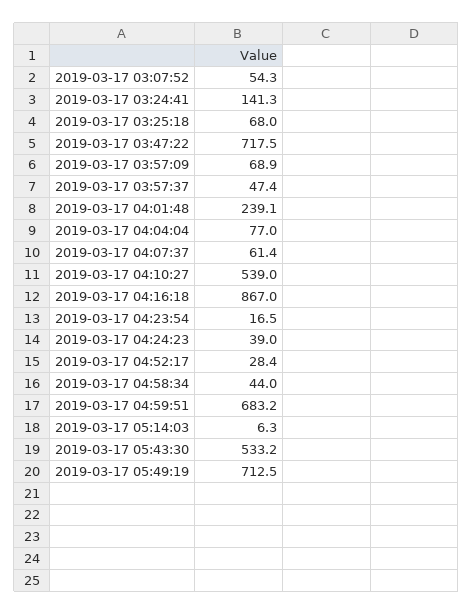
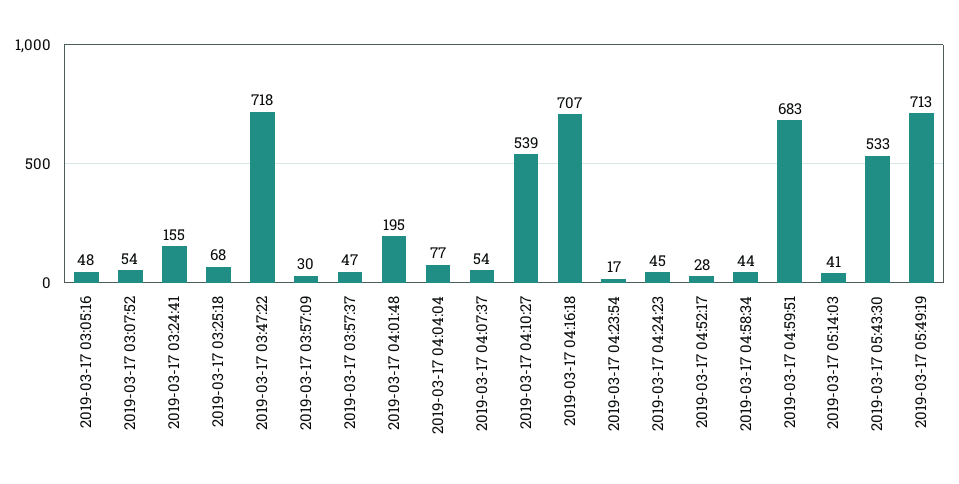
  {
    "2019-03-17 03:07:52": 54.3,
-   "2019-03-17 03:24:41": 141.3,
+   "2019-03-17 03:24:41": 155,
    "2019-03-17 03:25:18": 68,
    "2019-03-17 03:47:22": 717.5,
-   "2019-03-17 03:57:09": 68.9,
+   "2019-03-17 03:57:09": 30,
    "2019-03-17 03:57:37": 47.4,
-   "2019-03-17 04:01:48": 239.1,
+   "2019-03-17 04:01:48": 195,
    "2019-03-17 04:04:04": 77,
-   "2019-03-17 04:07:37": 61.4,
+   "2019-03-17 04:07:37": 54,
    "2019-03-17 04:10:27": 539,
-   "2019-03-17 04:16:18": 867,
+   "2019-03-17 04:16:18": 707,
    "2019-03-17 04:23:54": 16.5,
-   "2019-03-17 04:24:23": 39,
+   "2019-03-17 04:24:23": 45,
    "2019-03-17 04:52:17": 28.4,
    "2019-03-17 04:58:34": 44,
    "2019-03-17 04:59:51": 683.2,
-   "2019-03-17 05:14:03": 6.3,
+   "2019-03-17 05:14:03": 41,
    "2019-03-17 05:43:30": 533.2,
-   "2019-03-17 05:49:19": 712.5
+   "2019-03-17 05:49:19": 712.5,
+   "2019-03-17 03:05:16": 48
  }

